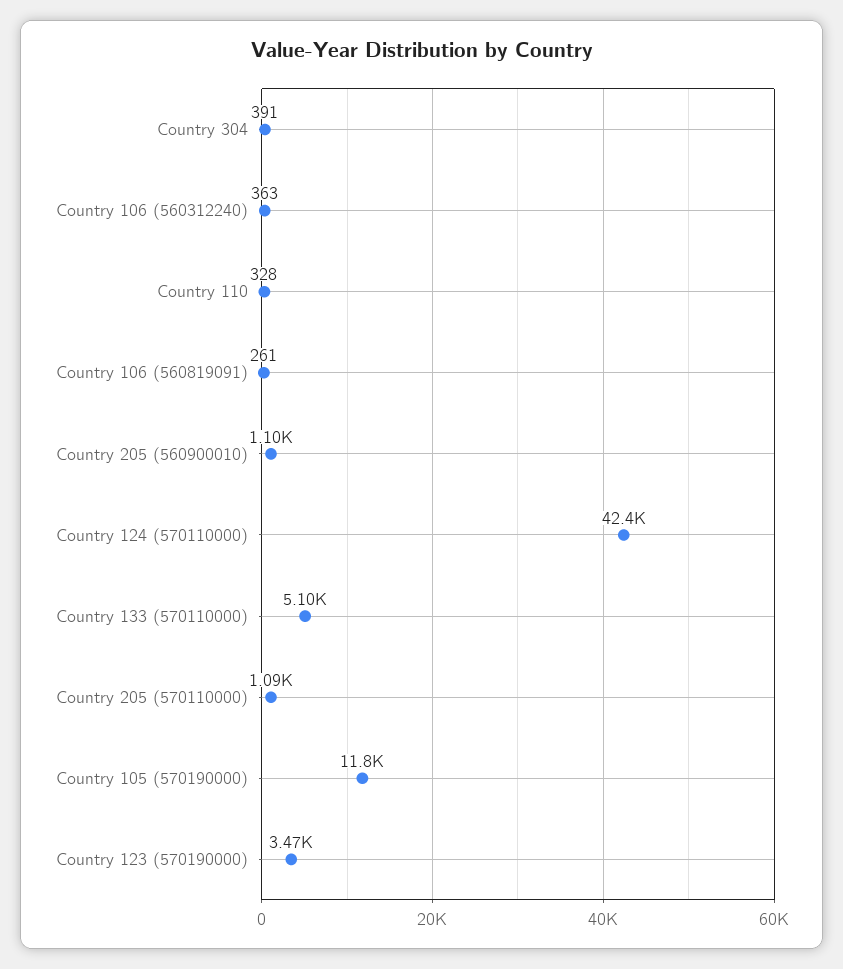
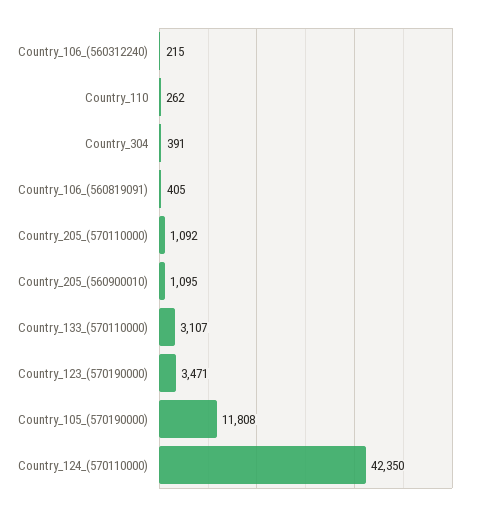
  {
    "Country 304": 391,
-   "Country 106 (560312240)": 363,
+   "Country 106 (560312240)": 215,
-   "Country 110": 328,
+   "Country 110": 262,
-   "Country 106 (560819091)": 261,
+   "Country 106 (560819091)": 405,
    "Country 205 (560900010)": 1095,
    "Country 124 (570110000)": 42350,
-   "Country 133 (570110000)": 5100,
+   "Country 133 (570110000)": 3107,
    "Country 205 (570110000)": 1092,
    "Country 105 (570190000)": 11808,
    "Country 123 (570190000)": 3471
  }

